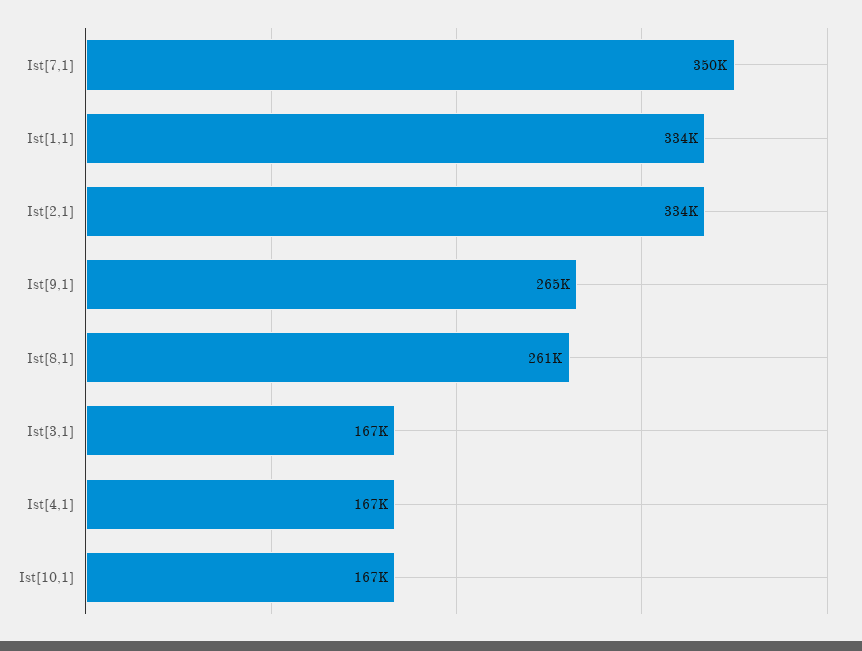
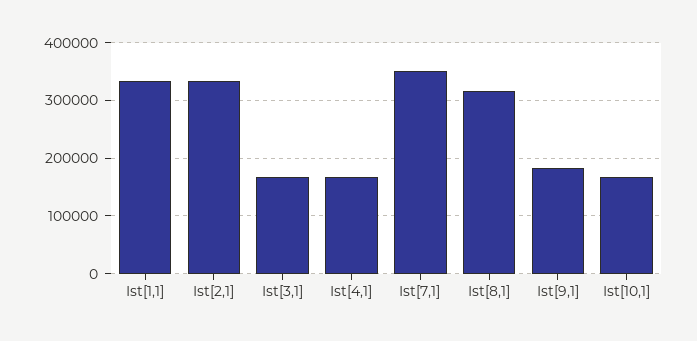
  {
    "Ist[7,1]": 350000,
    "Ist[1,1]": 334000,
    "Ist[2,1]": 334000,
-   "Ist[9,1]": 265000,
+   "Ist[9,1]": 180000,
-   "Ist[8,1]": 261000,
+   "Ist[8,1]": 320000,
    "Ist[3,1]": 167000,
    "Ist[4,1]": 167000,
    "Ist[10,1]": 167000
  }

